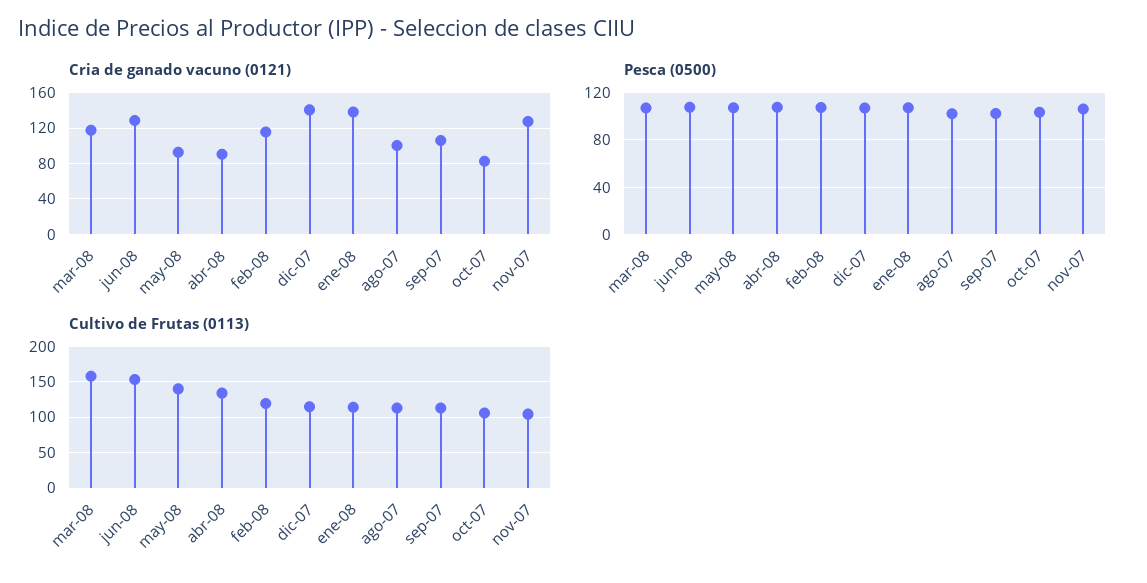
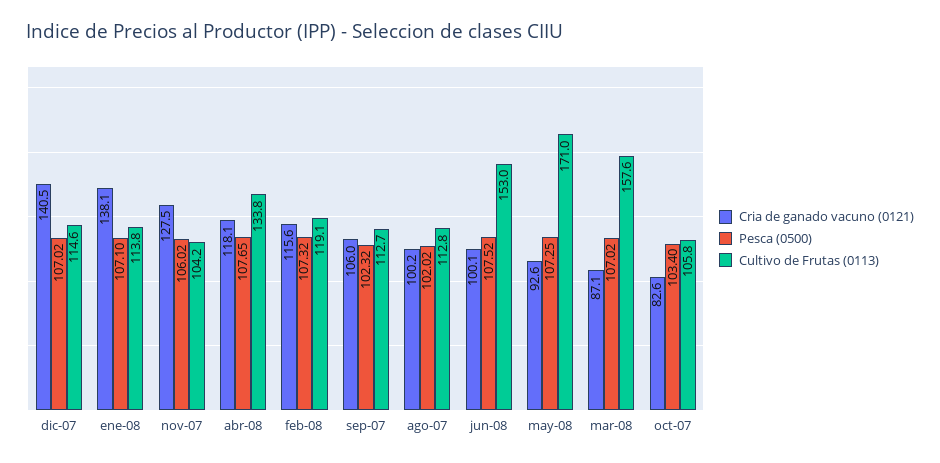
  {
    "Cria de ganado vacuno (0121)": {
-     "mar-08": 120,
+     "mar-08": 87.1,
-     "jun-08": 130,
+     "jun-08": 100.1,
      "may-08": 92.6,
-     "abr-08": 90,
+     "abr-08": 118.1,
      "feb-08": 115.6,
      "dic-07": 140.5,
      "ene-08": 138.1,
      "ago-07": 100.2,
      "sep-07": 106,
      "oct-07": 82.6,
      "nov-07": 127.5
    },
    "Pesca (0500)": {
      "mar-08": 107.02,
      "jun-08": 107.52,
      "may-08": 107.25,
      "abr-08": 107.65,
      "feb-08": 107.32,
      "dic-07": 107.02,
      "ene-08": 107.1,
      "ago-07": 102.02,
      "sep-07": 102.32,
      "oct-07": 103.4,
      "nov-07": 106.02
    },
    "Cultivo de Frutas (0113)": {
      "mar-08": 157.6,
      "jun-08": 153,
-     "may-08": 140,
+     "may-08": 171,
      "abr-08": 133.8,
      "feb-08": 119.1,
      "dic-07": 114.6,
      "ene-08": 113.8,
      "ago-07": 112.8,
      "sep-07": 112.7,
      "oct-07": 105.8,
      "nov-07": 104.2
    }
  }

